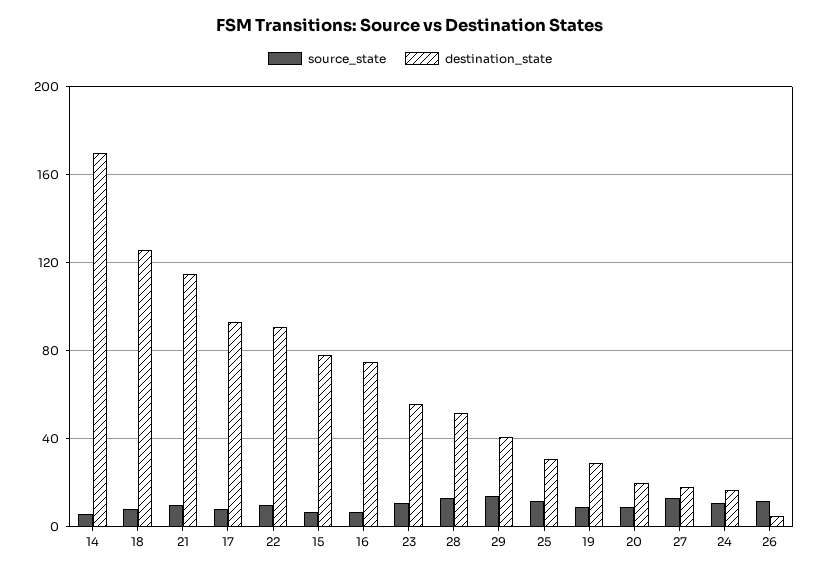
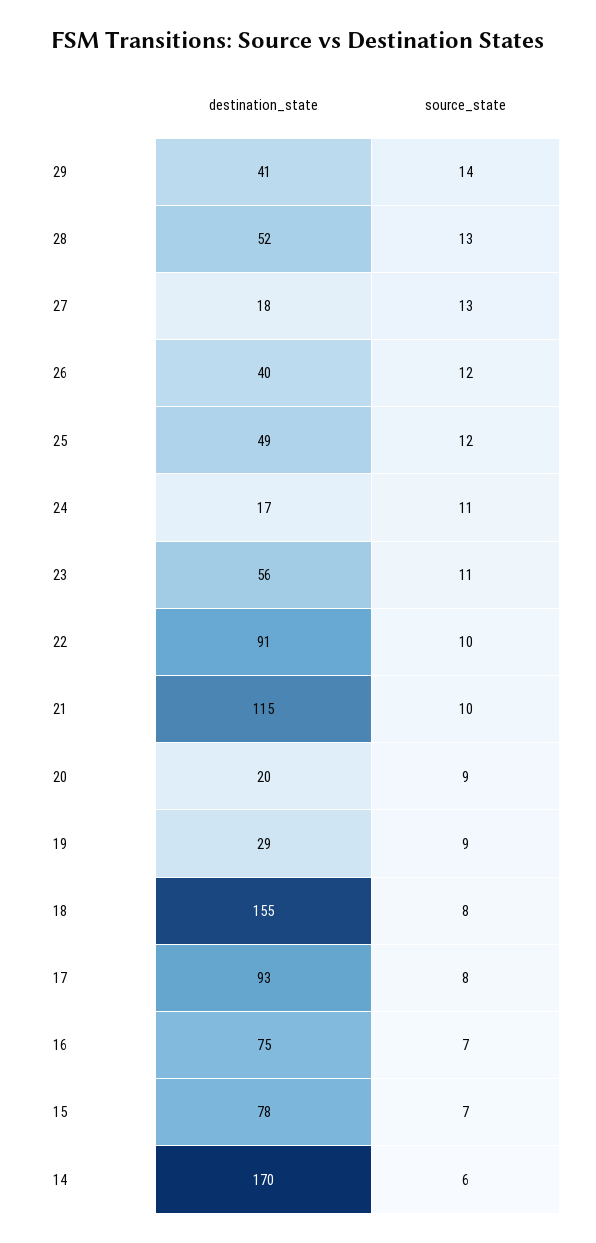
  {
    "source_state": {
      "14": 6,
      "18": 8,
      "21": 10,
      "17": 8,
      "22": 10,
      "15": 7,
      "16": 7,
      "23": 11,
      "28": 13,
      "29": 14,
      "25": 12,
      "19": 9,
      "20": 9,
      "27": 13,
      "24": 11,
      "26": 12
    },
    "destination_state": {
      "14": 170,
-     "18": 125,
+     "18": 155,
      "21": 115,
      "17": 93,
      "22": 91,
      "15": 78,
      "16": 75,
      "23": 56,
      "28": 52,
      "29": 41,
-     "25": 30,
+     "25": 49,
      "19": 29,
      "20": 20,
      "27": 18,
      "24": 17,
-     "26": 5
+     "26": 40
    }
  }

